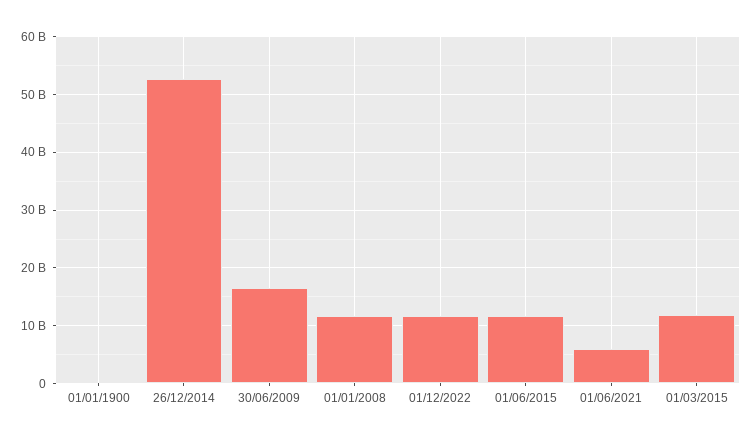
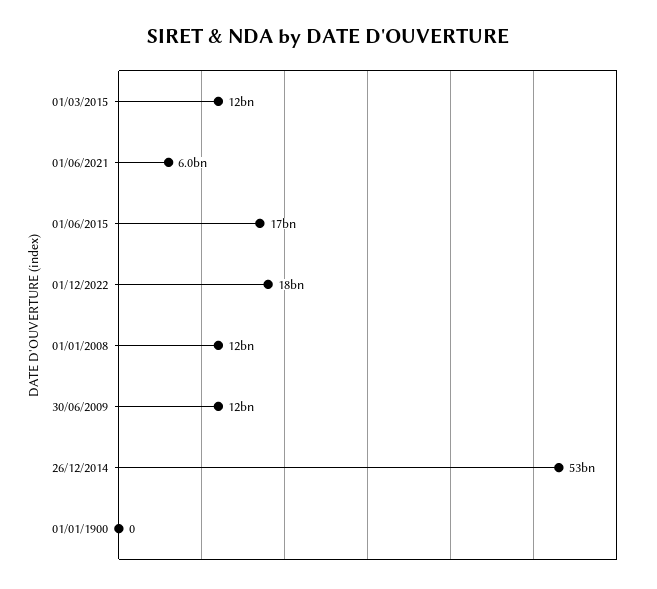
  {
    "01/01/1900": 0,
    "26/12/2014": 53000000000,
-   "30/06/2009": 16000000000,
+   "30/06/2009": 12000000000,
    "01/01/2008": 12000000000,
-   "01/12/2022": 12000000000,
+   "01/12/2022": 18000000000,
-   "01/06/2015": 12000000000,
+   "01/06/2015": 17000000000,
    "01/06/2021": 6000000000,
    "01/03/2015": 12000000000
  }

